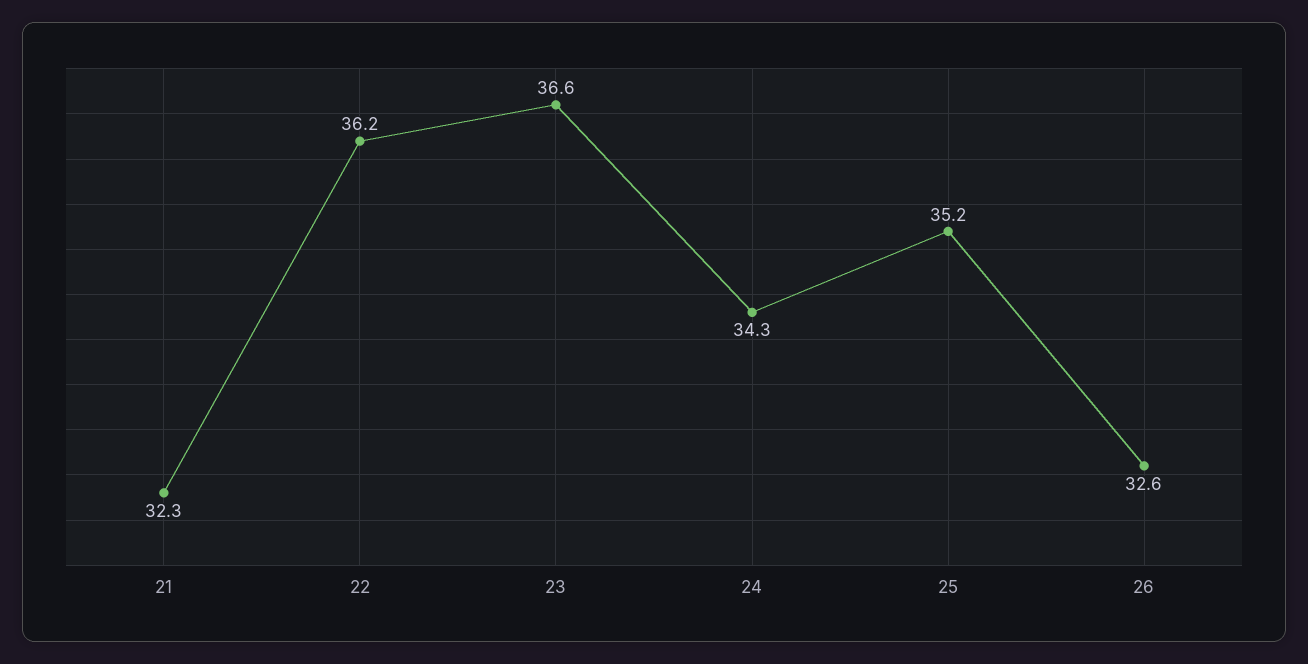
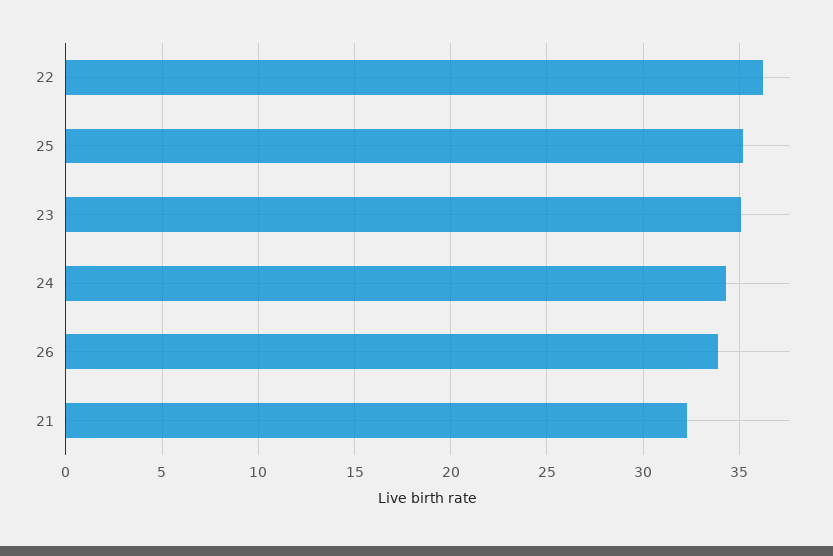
  {
    "21": 32.3,
    "22": 36.2,
-   "23": 36.6,
+   "23": 35,
    "24": 34.3,
    "25": 35.2,
-   "26": 32.6
+   "26": 34
  }

